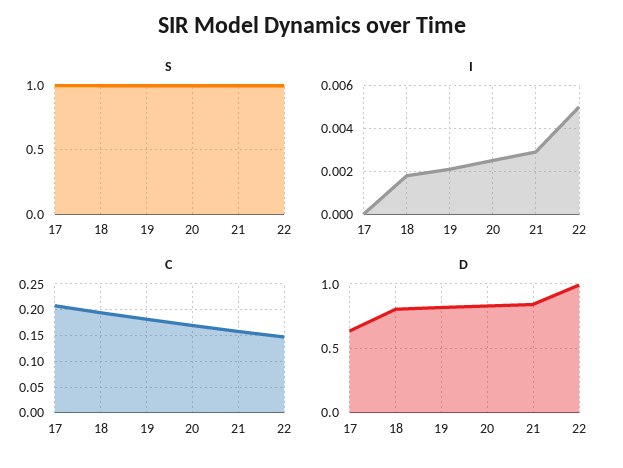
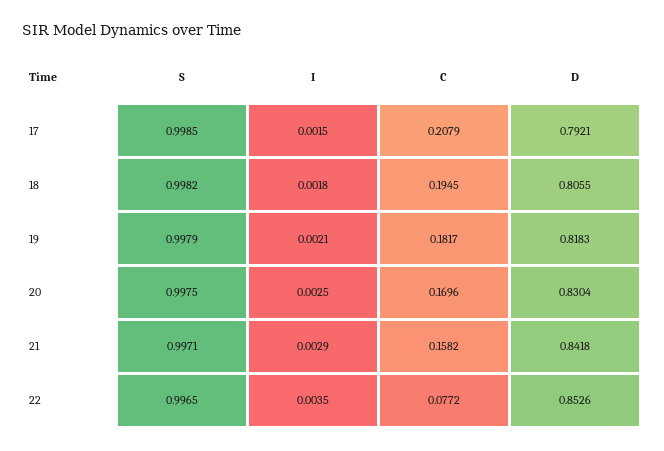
  {
    "S": {
      "17": 0.9985,
      "18": 0.9982,
      "19": 0.9979,
      "20": 0.9975,
      "21": 0.9971,
      "22": 0.9965
    },
    "I": {
-     "17": 0,
+     "17": 0.0015,
      "18": 0.0018,
      "19": 0.0021,
      "20": 0.0025,
      "21": 0.0029,
-     "22": 0.005
+     "22": 0.0035
    },
    "C": {
      "17": 0.2079,
      "18": 0.1945,
      "19": 0.1817,
      "20": 0.1696,
      "21": 0.1582,
-     "22": 0.15
+     "22": 0.0772
    },
    "D": {
-     "17": 0.65,
+     "17": 0.7921,
      "18": 0.8055,
      "19": 0.8183,
      "20": 0.8304,
      "21": 0.8418,
-     "22": 1
+     "22": 0.8526
    }
  }

